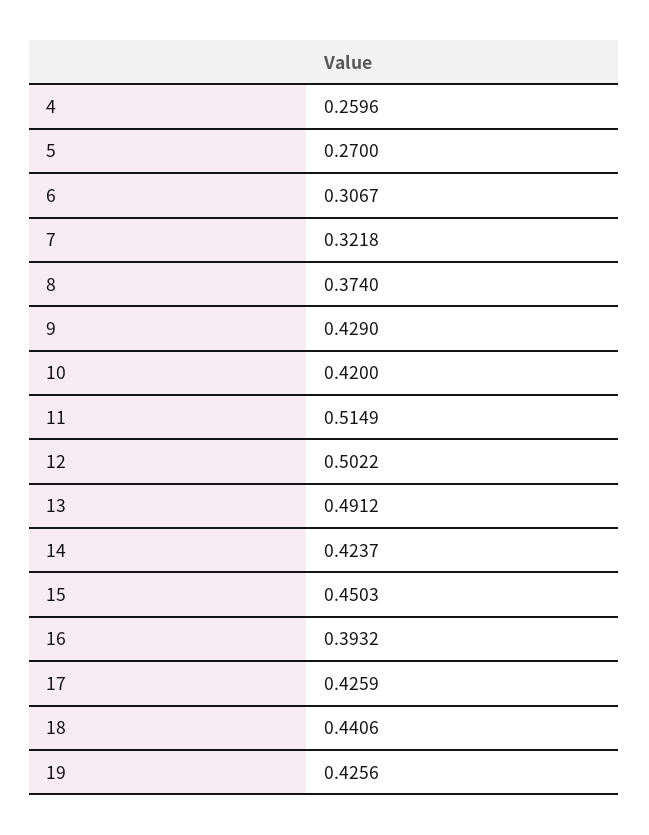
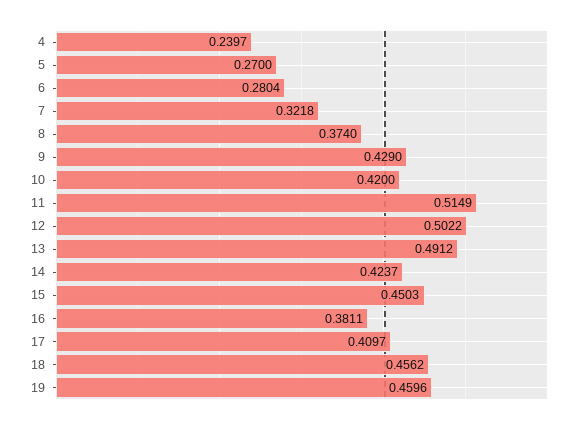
  {
-   "4": 0.2596,
+   "4": 0.2397,
    "5": 0.27,
-   "6": 0.3067,
+   "6": 0.2804,
    "7": 0.3218,
    "8": 0.374,
    "9": 0.429,
    "10": 0.42,
    "11": 0.5149,
    "12": 0.5022,
    "13": 0.4912,
    "14": 0.4237,
    "15": 0.4503,
-   "16": 0.3932,
+   "16": 0.3811,
-   "17": 0.4259,
+   "17": 0.4097,
-   "18": 0.4406,
+   "18": 0.4562,
-   "19": 0.4256
+   "19": 0.4596
  }

